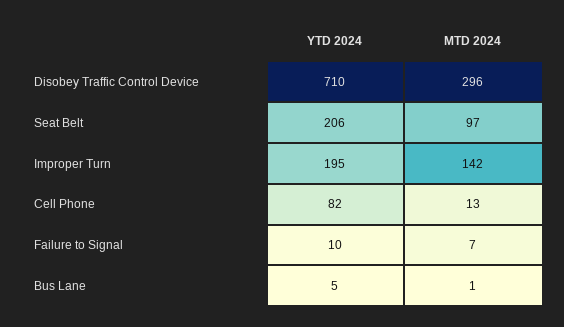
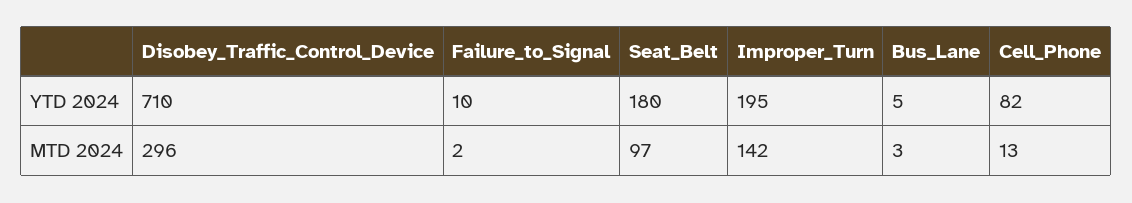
  {
    "YTD 2024": {
      "Disobey Traffic Control Device": 710,
-     "Seat Belt": 206,
+     "Seat Belt": 180,
      "Improper Turn": 195,
      "Cell Phone": 82,
      "Failure to Signal": 10,
      "Bus Lane": 5
    },
    "MTD 2024": {
      "Disobey Traffic Control Device": 296,
      "Seat Belt": 97,
      "Improper Turn": 142,
      "Cell Phone": 13,
-     "Failure to Signal": 7,
+     "Failure to Signal": 2,
-     "Bus Lane": 1
+     "Bus Lane": 3
    }
  }

